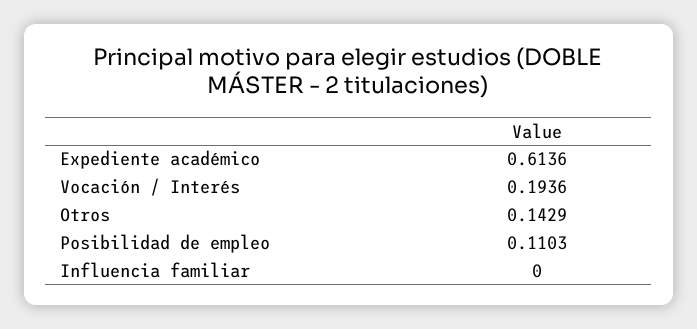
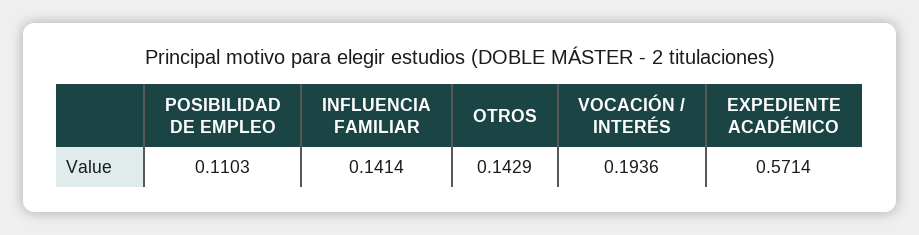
  {
-   "Expediente académico": 0.6136,
+   "Expediente académico": 0.5714,
    "Vocación / Interés": 0.1936,
    "Otros": 0.1429,
    "Posibilidad de empleo": 0.1103,
-   "Influencia familiar": 0
+   "Influencia familiar": 0.1414
  }

